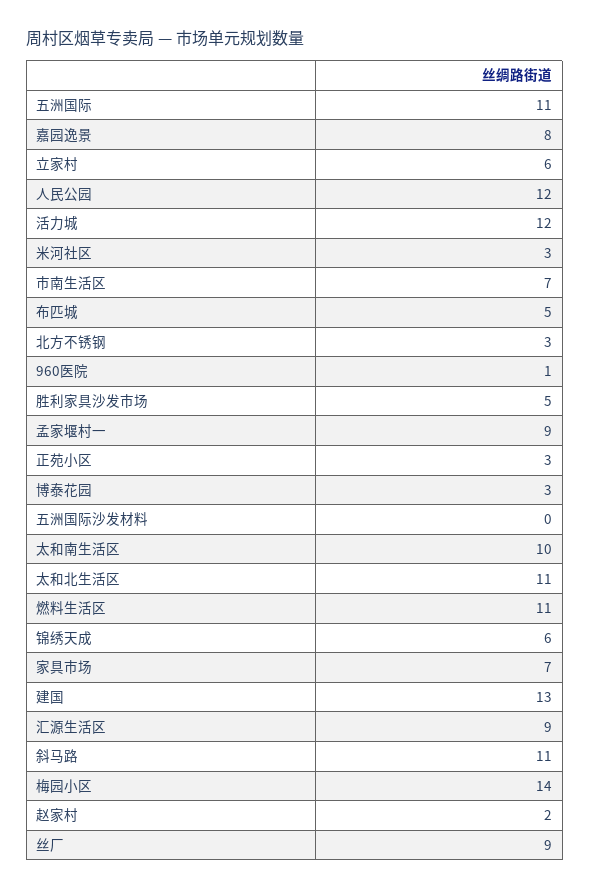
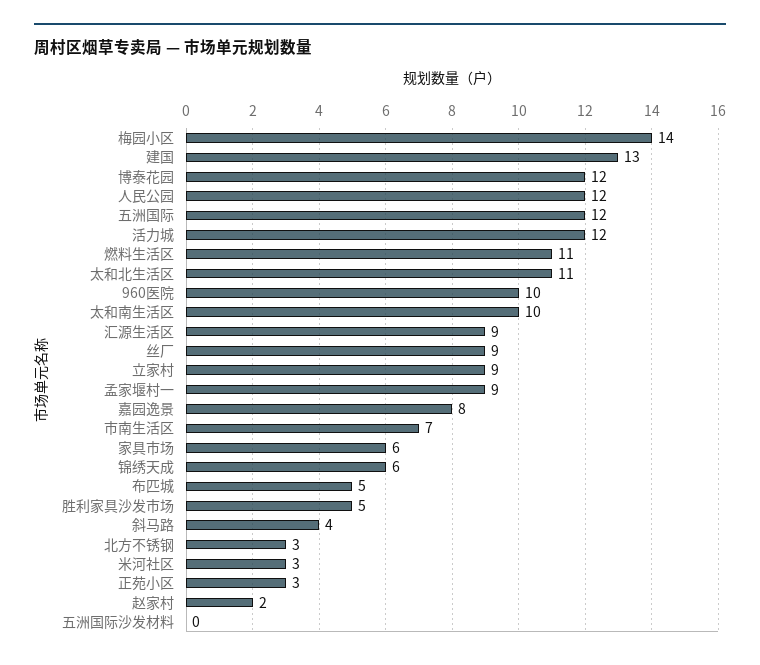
  {
-   "五洲国际": 11,
+   "五洲国际": 12,
    "嘉园逸景": 8,
-   "立家村": 6,
+   "立家村": 9,
    "人民公园": 12,
    "活力城": 12,
    "米河社区": 3,
    "市南生活区": 7,
    "布匹城": 5,
    "北方不锈钢": 3,
-   "960医院": 1,
+   "960医院": 10,
    "胜利家具沙发市场": 5,
    "孟家堰村一": 9,
    "正苑小区": 3,
-   "博泰花园": 3,
+   "博泰花园": 12,
    "五洲国际沙发材料": 0,
    "太和南生活区": 10,
    "太和北生活区": 11,
    "燃料生活区": 11,
    "锦绣天成": 6,
-   "家具市场": 7,
+   "家具市场": 6,
    "建国": 13,
    "汇源生活区": 9,
-   "斜马路": 11,
+   "斜马路": 4,
    "梅园小区": 14,
    "赵家村": 2,
    "丝厂": 9
  }

